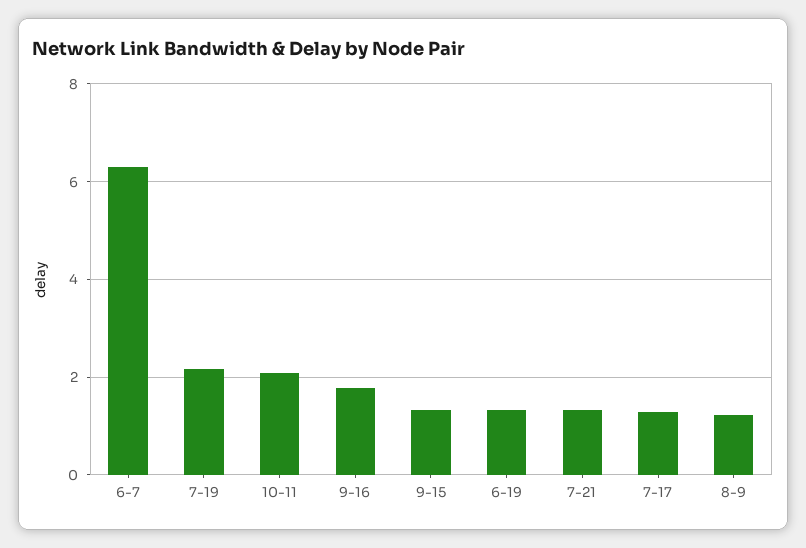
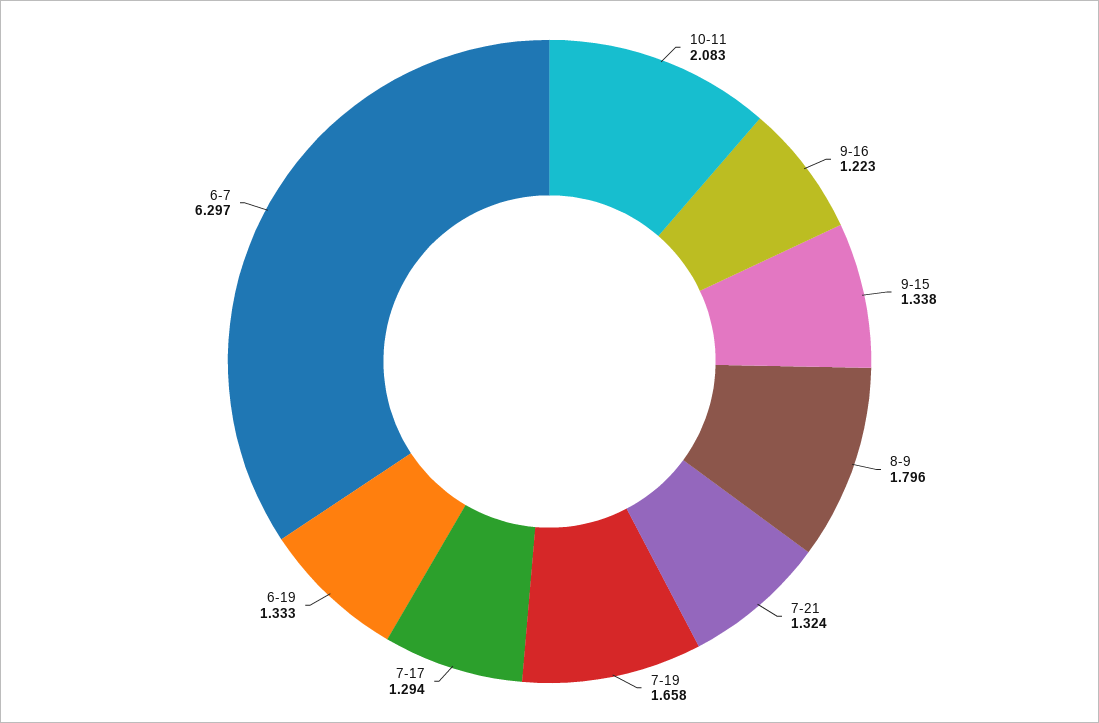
  {
    "6-7": 6.297,
-   "7-19": 2.2,
+   "7-19": 1.658,
    "10-11": 2.083,
-   "9-16": 1.8,
+   "9-16": 1.223,
    "9-15": 1.338,
    "6-19": 1.333,
    "7-21": 1.324,
    "7-17": 1.294,
-   "8-9": 1.2
+   "8-9": 1.796
  }

